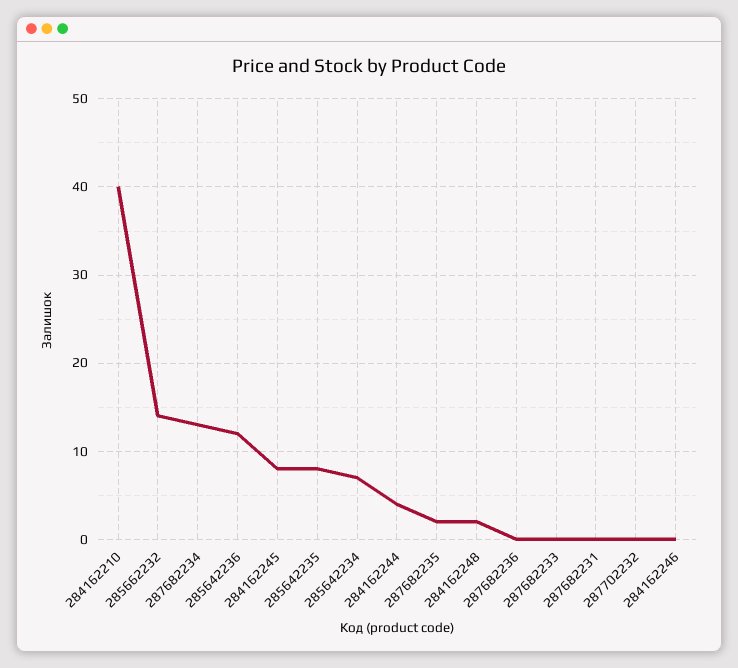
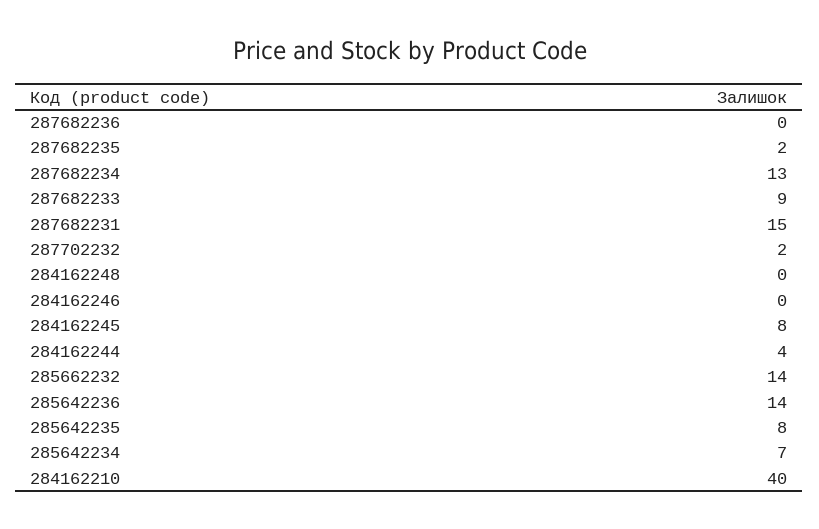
  {
    "284162210": 40,
    "285662232": 14,
    "287682234": 13,
-   "285642236": 12,
+   "285642236": 14,
    "284162245": 8,
    "285642235": 8,
    "285642234": 7,
    "284162244": 4,
    "287682235": 2,
-   "284162248": 2,
+   "284162248": 0,
    "287682236": 0,
-   "287682233": 0,
+   "287682233": 9,
-   "287682231": 0,
+   "287682231": 15,
-   "287702232": 0,
+   "287702232": 2,
    "284162246": 0
  }

